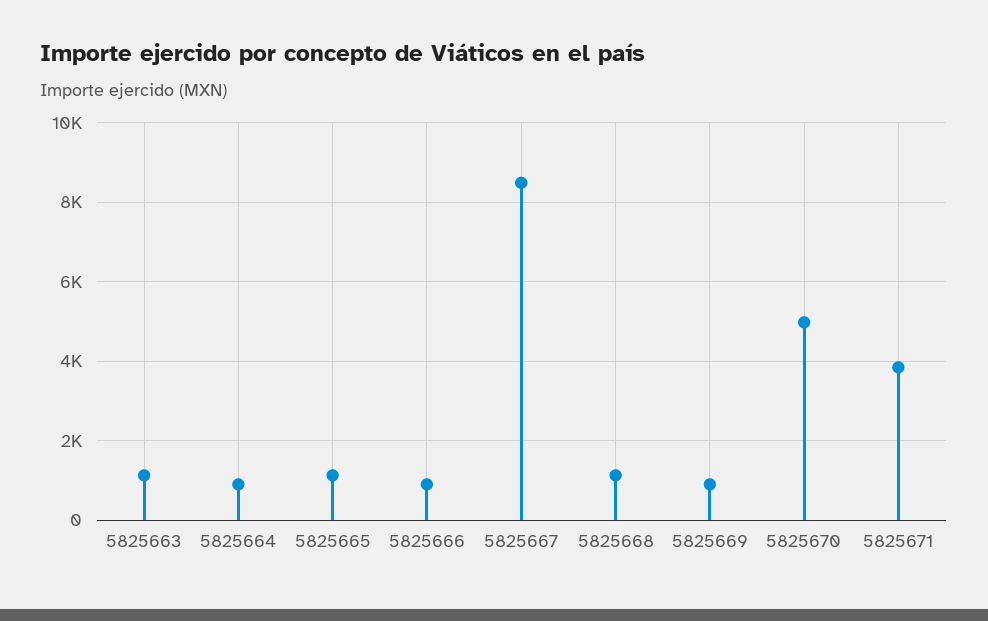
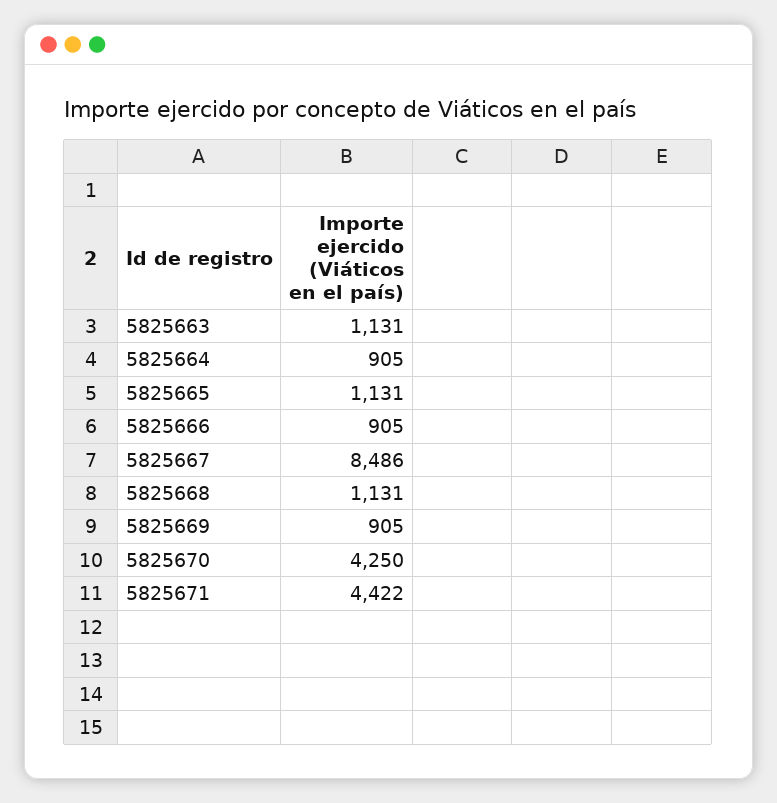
  {
    "5825663": 1131,
    "5825664": 905,
    "5825665": 1131,
    "5825666": 905,
    "5825667": 8486,
    "5825668": 1131,
    "5825669": 905,
-   "5825670": 5000,
+   "5825670": 4250,
-   "5825671": 3800
+   "5825671": 4422
  }

